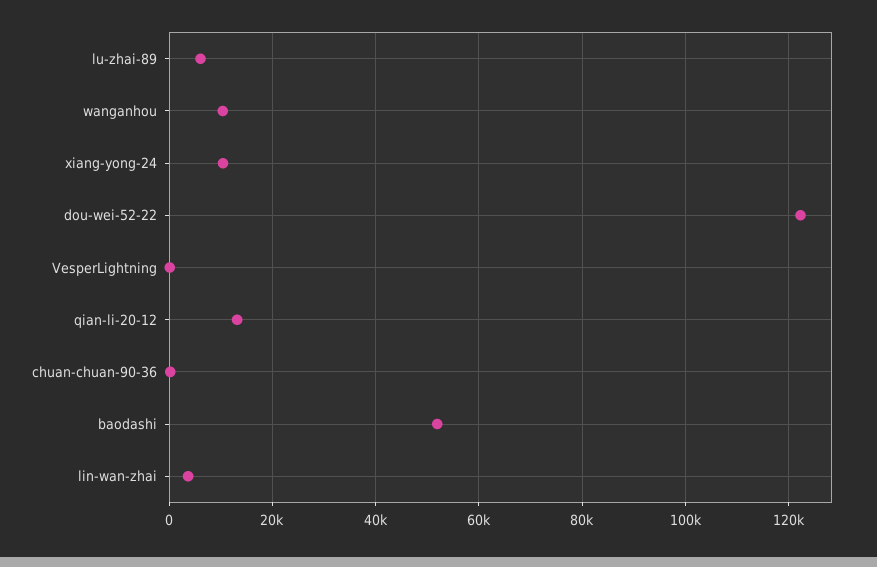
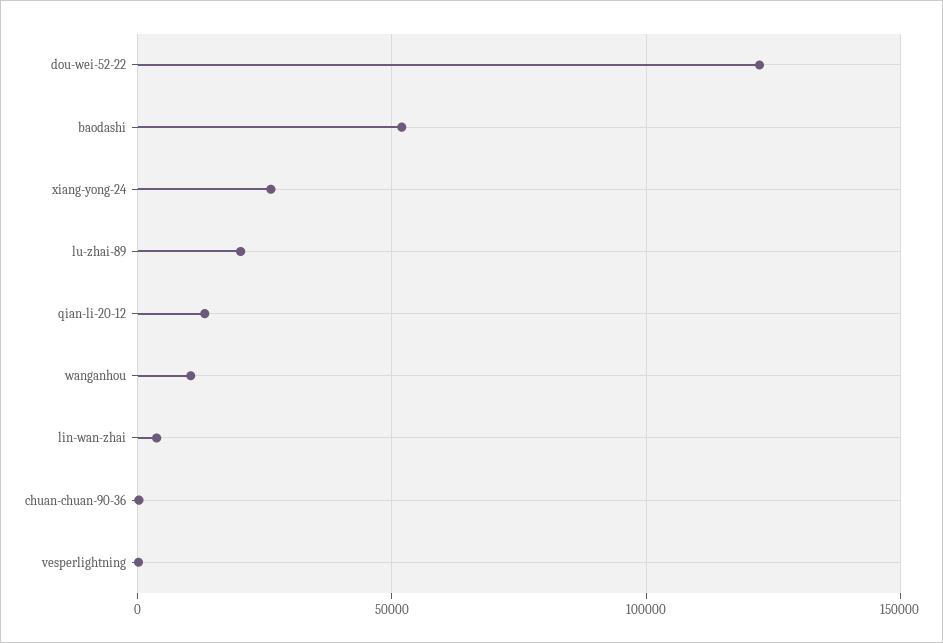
  {
-   "lu-zhai-89": 6000,
+   "lu-zhai-89": 20000,
    "wanganhou": 10000,
-   "xiang-yong-24": 10000,
+   "xiang-yong-24": 25000,
    "dou-wei-52-22": 122000,
    "VesperLightning": 0,
    "qian-li-20-12": 14000,
    "chuan-chuan-90-36": 0,
    "baodashi": 52000,
    "lin-wan-zhai": 4000
  }

